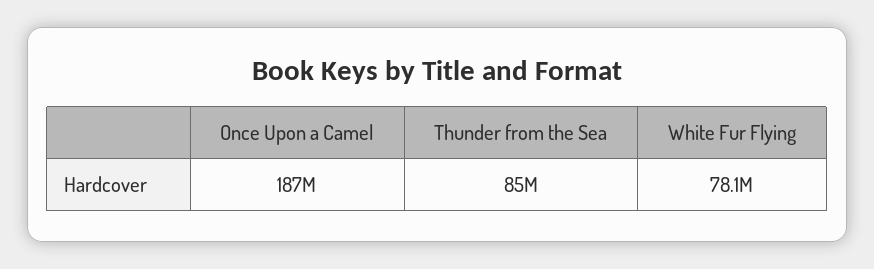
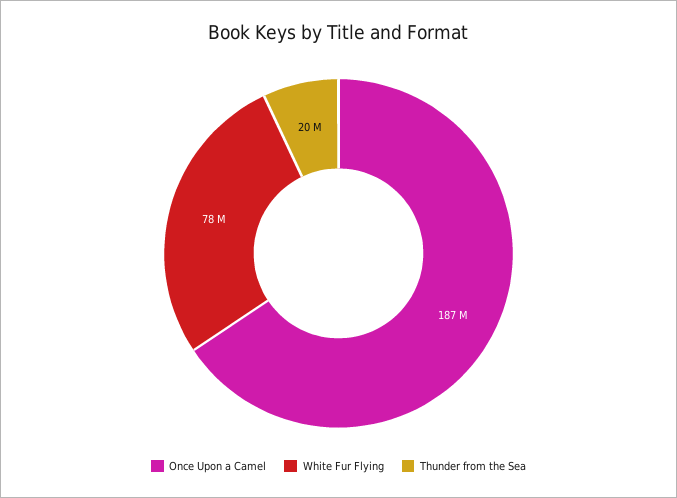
  {
    "Once Upon a Camel": 187000000,
-   "Thunder from the Sea": 85000000,
+   "Thunder from the Sea": 20000000,
    "White Fur Flying": 78100000
  }

